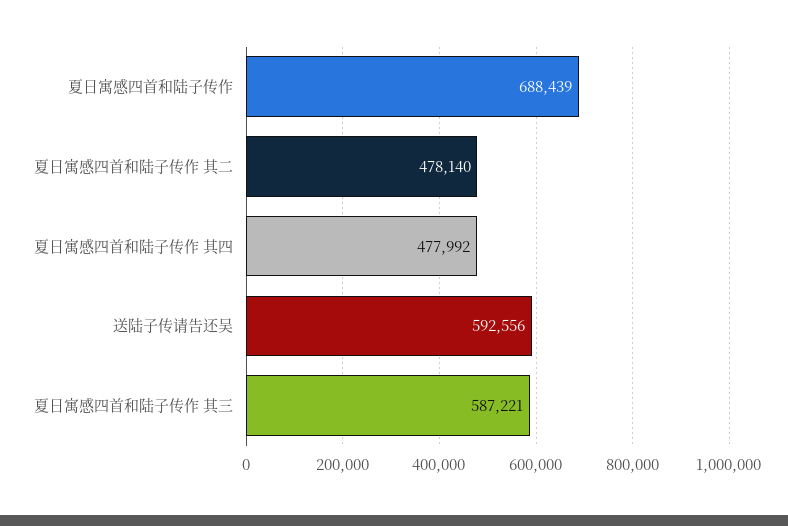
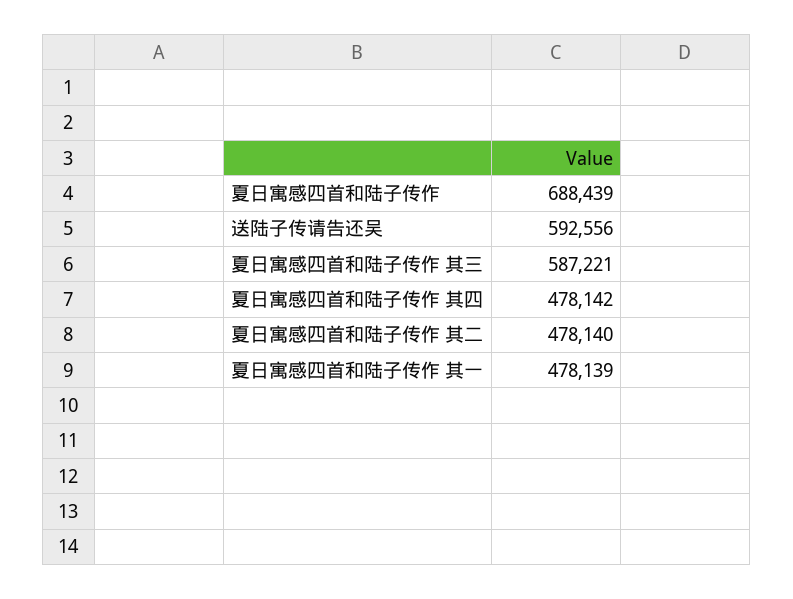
  {
    "夏日寓感四首和陆子传作": 688439,
    "夏日寓感四首和陆子传作 其二": 478140,
-   "夏日寓感四首和陆子传作 其四": 477992,
+   "夏日寓感四首和陆子传作 其四": 478142,
    "送陆子传请告还吴": 592556,
-   "夏日寓感四首和陆子传作 其三": 587221
+   "夏日寓感四首和陆子传作 其三": 587221,
+   "夏日寓感四首和陆子传作 其一": 478139
  }

